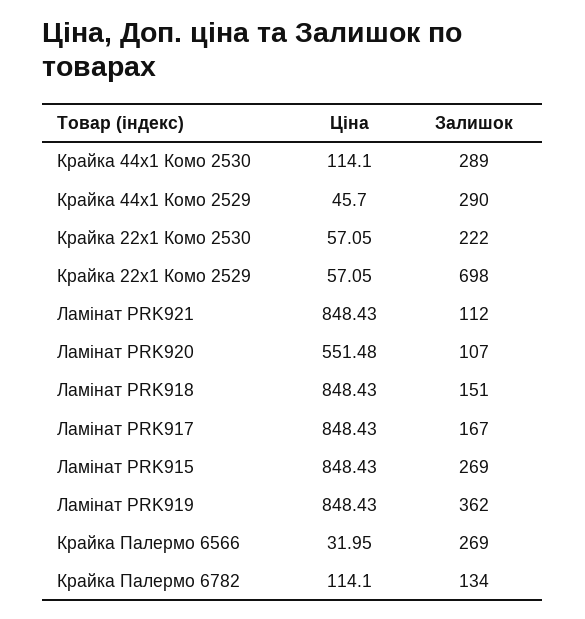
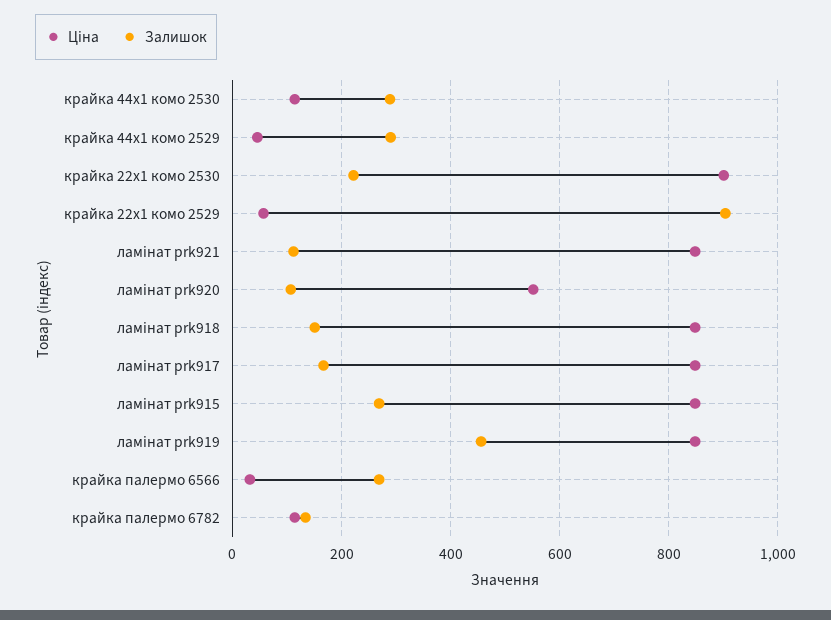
  {
    "Ціна": {
      "Крайка 44x1 Комо 2530": 114.1,
      "Крайка 44x1 Комо 2529": 45.7,
-     "Крайка 22x1 Комо 2530": 57.05,
+     "Крайка 22x1 Комо 2530": 900,
      "Крайка 22x1 Комо 2529": 57.05,
      "Ламінат PRK921": 848.43,
      "Ламінат PRK920": 551.48,
      "Ламінат PRK918": 848.43,
      "Ламінат PRK917": 848.43,
      "Ламінат PRK915": 848.43,
      "Ламінат PRK919": 848.43,
      "Крайка Палермо 6566": 31.95,
      "Крайка Палермо 6782": 114.1
    },
    "Залишок": {
      "Крайка 44x1 Комо 2530": 289,
      "Крайка 44x1 Комо 2529": 290,
      "Крайка 22x1 Комо 2530": 222,
-     "Крайка 22x1 Комо 2529": 698,
+     "Крайка 22x1 Комо 2529": 900,
      "Ламінат PRK921": 112,
      "Ламінат PRK920": 107,
      "Ламінат PRK918": 151,
      "Ламінат PRK917": 167,
      "Ламінат PRK915": 269,
-     "Ламінат PRK919": 362,
+     "Ламінат PRK919": 460,
      "Крайка Палермо 6566": 269,
      "Крайка Палермо 6782": 134
    }
  }

